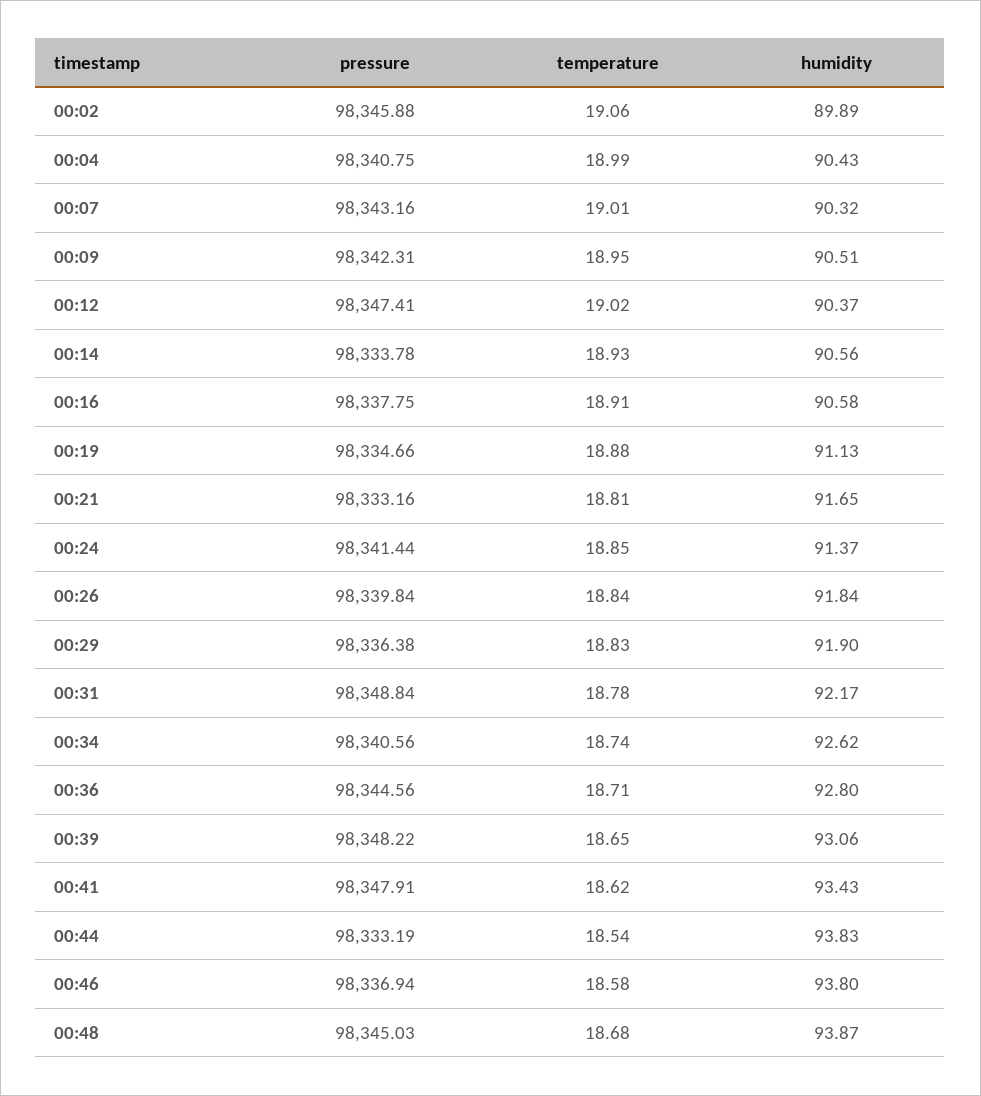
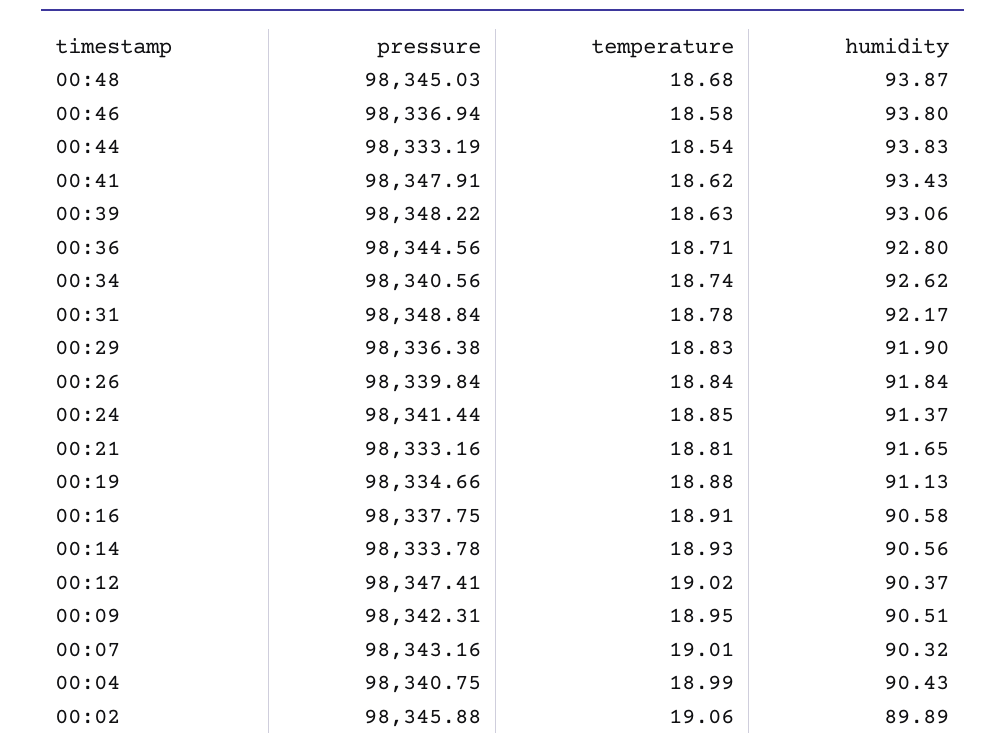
  {
    "pressure": {
      "00:02": 98345.88,
      "00:04": 98340.75,
      "00:07": 98343.16,
      "00:09": 98342.31,
      "00:12": 98347.41,
      "00:14": 98333.78,
      "00:16": 98337.75,
      "00:19": 98334.66,
      "00:21": 98333.16,
      "00:24": 98341.44,
      "00:26": 98339.84,
      "00:29": 98336.38,
      "00:31": 98348.84,
      "00:34": 98340.56,
      "00:36": 98344.56,
      "00:39": 98348.22,
      "00:41": 98347.91,
      "00:44": 98333.19,
      "00:46": 98336.94,
      "00:48": 98345.03
    },
    "temperature": {
      "00:02": 19.06,
      "00:04": 18.99,
      "00:07": 19.01,
      "00:09": 18.95,
      "00:12": 19.02,
      "00:14": 18.93,
      "00:16": 18.91,
      "00:19": 18.88,
      "00:21": 18.81,
      "00:24": 18.85,
      "00:26": 18.84,
      "00:29": 18.83,
      "00:31": 18.78,
      "00:34": 18.74,
      "00:36": 18.71,
-     "00:39": 18.65,
+     "00:39": 18.63,
      "00:41": 18.62,
      "00:44": 18.54,
      "00:46": 18.58,
      "00:48": 18.68
    },
    "humidity": {
      "00:02": 89.89,
      "00:04": 90.43,
      "00:07": 90.32,
      "00:09": 90.51,
      "00:12": 90.37,
      "00:14": 90.56,
      "00:16": 90.58,
      "00:19": 91.13,
      "00:21": 91.65,
      "00:24": 91.37,
      "00:26": 91.84,
      "00:29": 91.9,
      "00:31": 92.17,
      "00:34": 92.62,
      "00:36": 92.8,
      "00:39": 93.06,
      "00:41": 93.43,
      "00:44": 93.83,
      "00:46": 93.8,
      "00:48": 93.87
    }
  }

